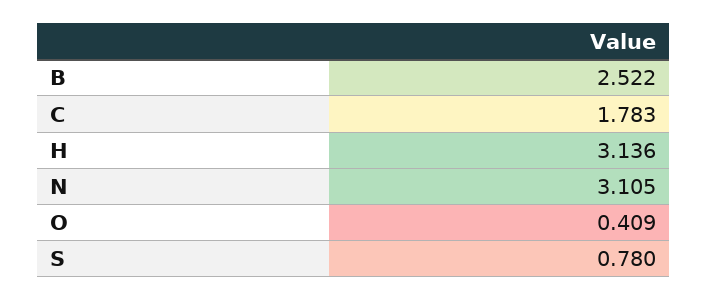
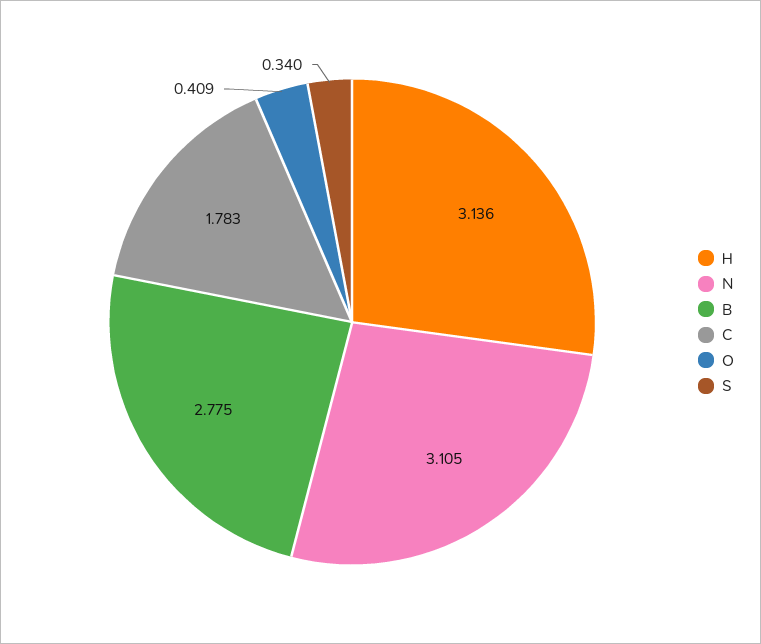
  {
-   "B": 2.522,
+   "B": 2.775,
    "C": 1.783,
    "H": 3.136,
    "N": 3.105,
    "O": 0.409,
-   "S": 0.78
+   "S": 0.34
  }

